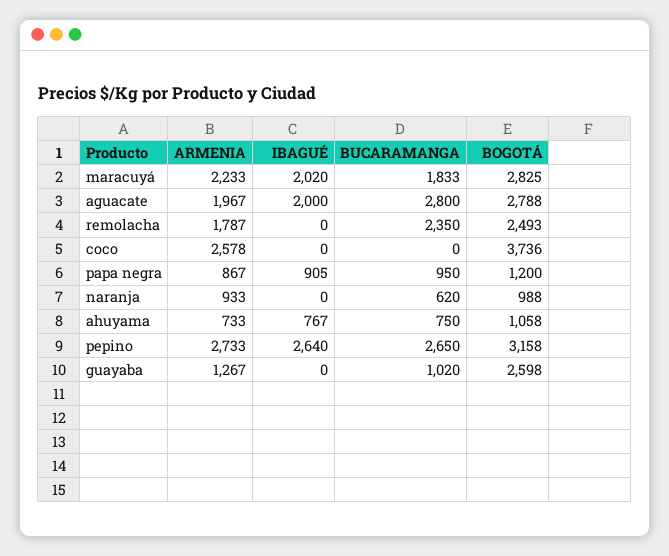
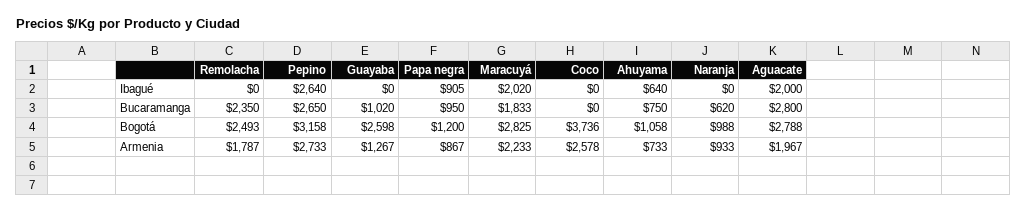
  {
    "ARMENIA": {
      "maracuyá": 2233,
      "aguacate": 1967,
      "remolacha": 1787,
      "coco": 2578,
      "papa negra": 867,
      "naranja": 933,
      "ahuyama": 733,
      "pepino": 2733,
      "guayaba": 1267
    },
    "IBAGUÉ": {
      "maracuyá": 2020,
      "aguacate": 2000,
      "remolacha": 0,
      "coco": 0,
      "papa negra": 905,
      "naranja": 0,
-     "ahuyama": 767,
+     "ahuyama": 640,
      "pepino": 2640,
      "guayaba": 0
    },
    "BUCARAMANGA": {
      "maracuyá": 1833,
      "aguacate": 2800,
      "remolacha": 2350,
      "coco": 0,
      "papa negra": 950,
      "naranja": 620,
      "ahuyama": 750,
      "pepino": 2650,
      "guayaba": 1020
    },
    "BOGOTÁ": {
      "maracuyá": 2825,
      "aguacate": 2788,
      "remolacha": 2493,
      "coco": 3736,
      "papa negra": 1200,
      "naranja": 988,
      "ahuyama": 1058,
      "pepino": 3158,
      "guayaba": 2598
    }
  }

